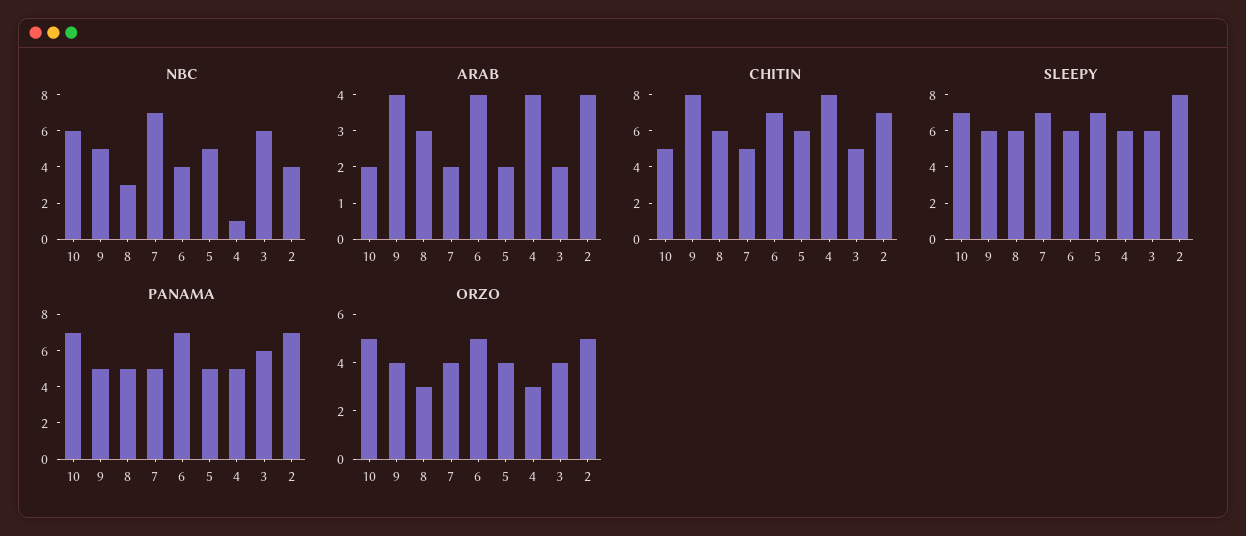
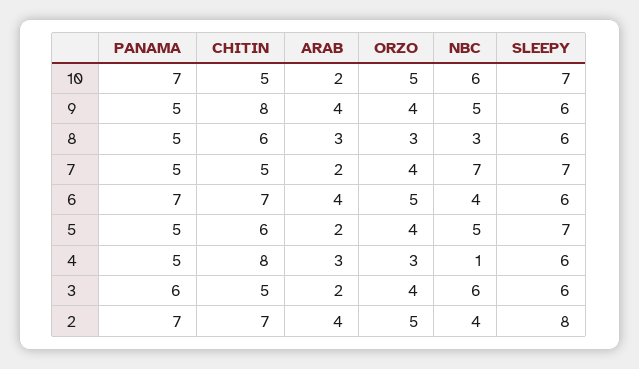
  {
    "NBC": {
      "10": 6,
      "9": 5,
      "8": 3,
      "7": 7,
      "6": 4,
      "5": 5,
      "4": 1,
      "3": 6,
      "2": 4
    },
    "ARAB": {
      "10": 2,
      "9": 4,
      "8": 3,
      "7": 2,
      "6": 4,
      "5": 2,
-     "4": 4,
+     "4": 3,
      "3": 2,
      "2": 4
    },
    "CHITIN": {
      "10": 5,
      "9": 8,
      "8": 6,
      "7": 5,
      "6": 7,
      "5": 6,
      "4": 8,
      "3": 5,
      "2": 7
    },
    "SLEEPY": {
      "10": 7,
      "9": 6,
      "8": 6,
      "7": 7,
      "6": 6,
      "5": 7,
      "4": 6,
      "3": 6,
      "2": 8
    },
    "PANAMA": {
      "10": 7,
      "9": 5,
      "8": 5,
      "7": 5,
      "6": 7,
      "5": 5,
      "4": 5,
      "3": 6,
      "2": 7
    },
    "ORZO": {
      "10": 5,
      "9": 4,
      "8": 3,
      "7": 4,
      "6": 5,
      "5": 4,
      "4": 3,
      "3": 4,
      "2": 5
    }
  }

